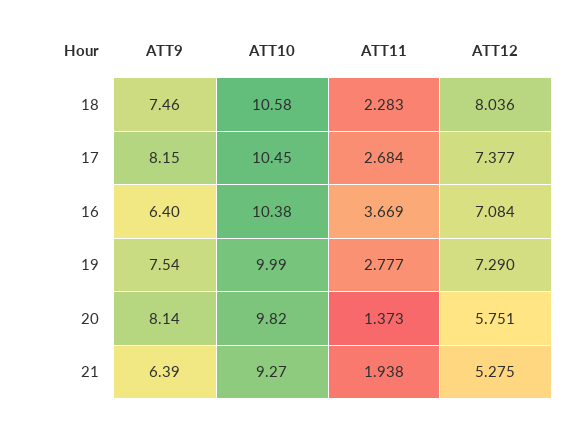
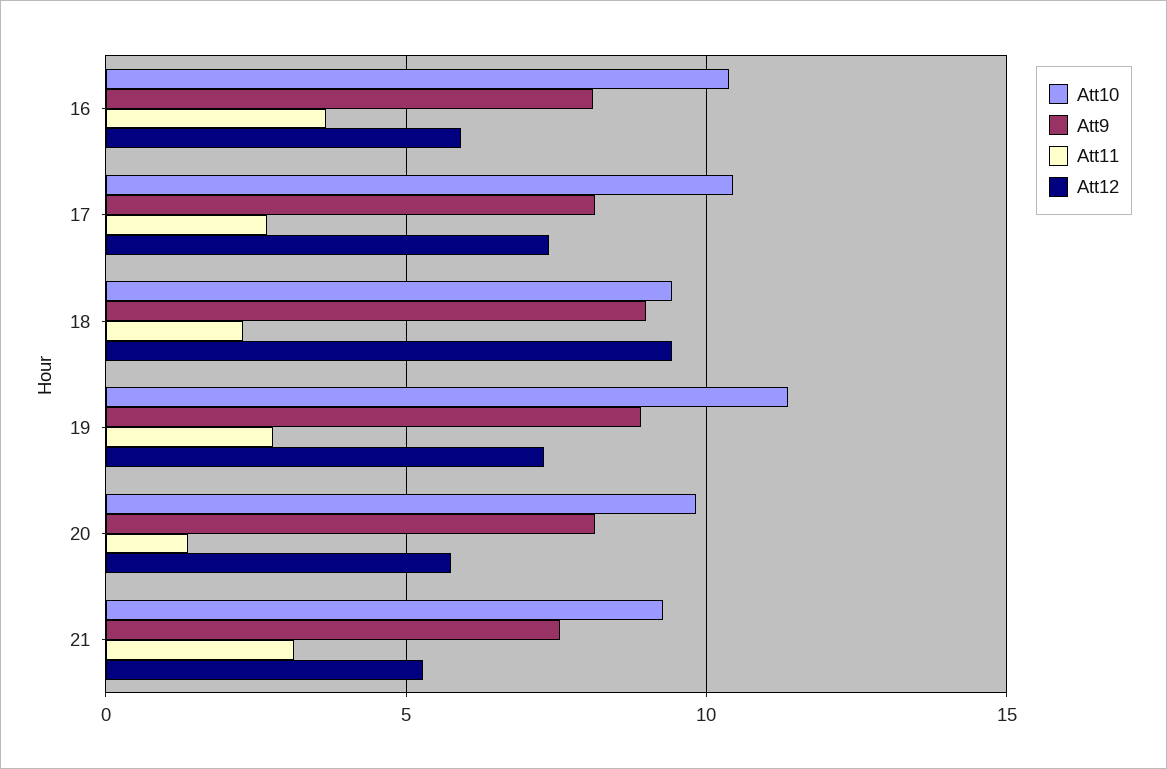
  {
    "ATT9": {
-     "18": 7.46,
+     "18": 9,
      "17": 8.15,
-     "16": 6.4,
+     "16": 8,
-     "19": 7.54,
+     "19": 9,
      "20": 8.14,
-     "21": 6.39
+     "21": 7.5
    },
    "ATT10": {
-     "18": 10.58,
+     "18": 9.5,
      "17": 10.45,
      "16": 10.38,
-     "19": 9.99,
+     "19": 11.5,
      "20": 9.82,
      "21": 9.27
    },
    "ATT11": {
      "18": 2.283,
      "17": 2.684,
      "16": 3.669,
      "19": 2.777,
      "20": 1.373,
-     "21": 1.938
+     "21": 3
    },
    "ATT12": {
-     "18": 8.036,
+     "18": 9.5,
      "17": 7.377,
-     "16": 7.084,
+     "16": 6,
      "19": 7.29,
      "20": 5.751,
      "21": 5.275
    }
  }

